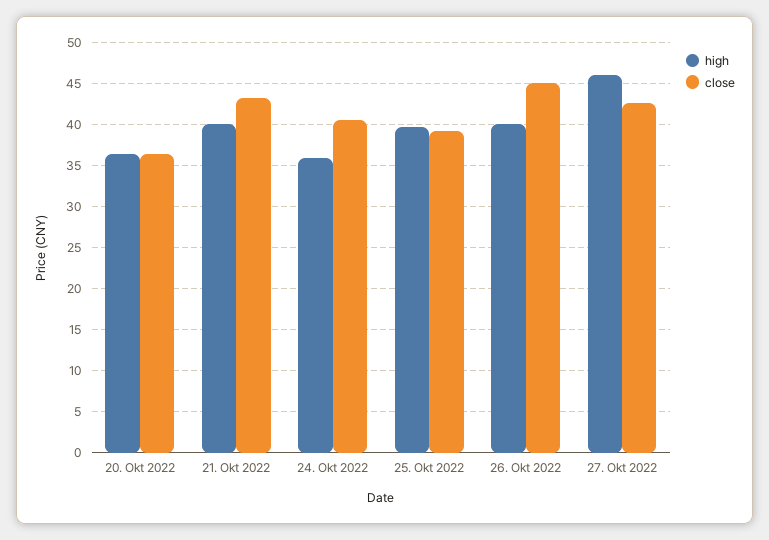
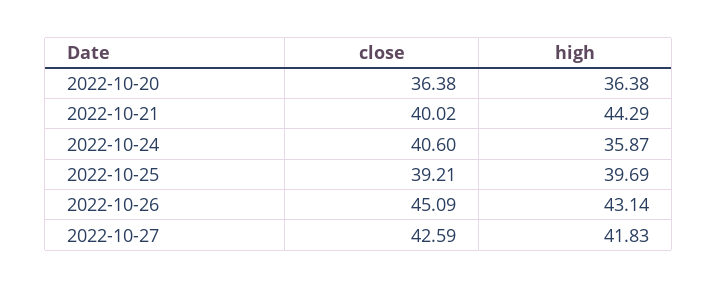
  {
    "high": {
      "20. Okt 2022": 36.38,
-     "21. Okt 2022": 40,
+     "21. Okt 2022": 44.29,
      "24. Okt 2022": 35.87,
      "25. Okt 2022": 39.69,
-     "26. Okt 2022": 40,
+     "26. Okt 2022": 43.14,
-     "27. Okt 2022": 46
+     "27. Okt 2022": 41.83
    },
    "close": {
      "20. Okt 2022": 36.38,
-     "21. Okt 2022": 43,
+     "21. Okt 2022": 40.02,
      "24. Okt 2022": 40.6,
      "25. Okt 2022": 39.21,
      "26. Okt 2022": 45.09,
      "27. Okt 2022": 42.59
    }
  }

